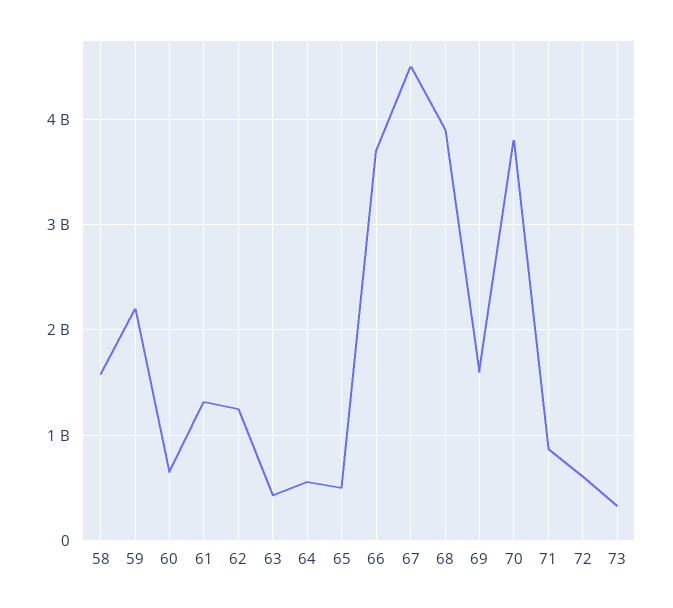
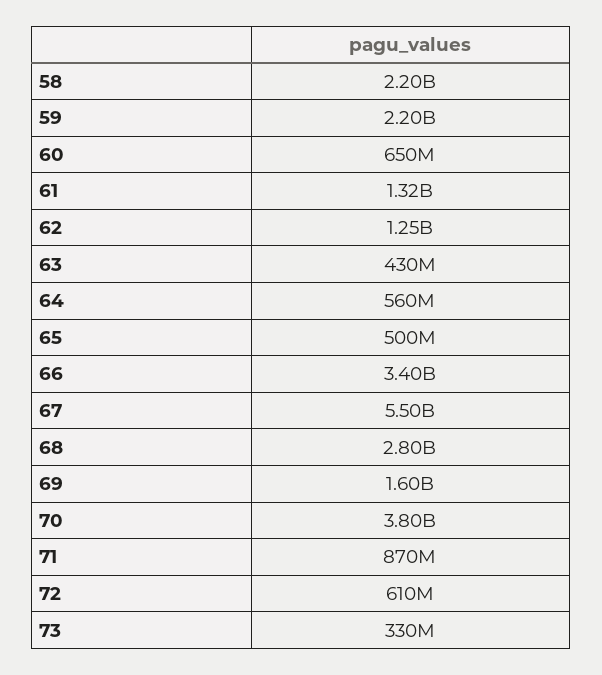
  {
-   "58": 1600000000,
+   "58": 2200000000,
    "59": 2200000000,
    "60": 650000000,
    "61": 1320000000,
    "62": 1250000000,
    "63": 430000000,
    "64": 560000000,
    "65": 500000000,
-   "66": 3700000000,
+   "66": 3400000000,
-   "67": 4500000000,
+   "67": 5500000000,
-   "68": 3900000000,
+   "68": 2800000000,
    "69": 1600000000,
    "70": 3800000000,
    "71": 870000000,
    "72": 610000000,
    "73": 330000000
  }

